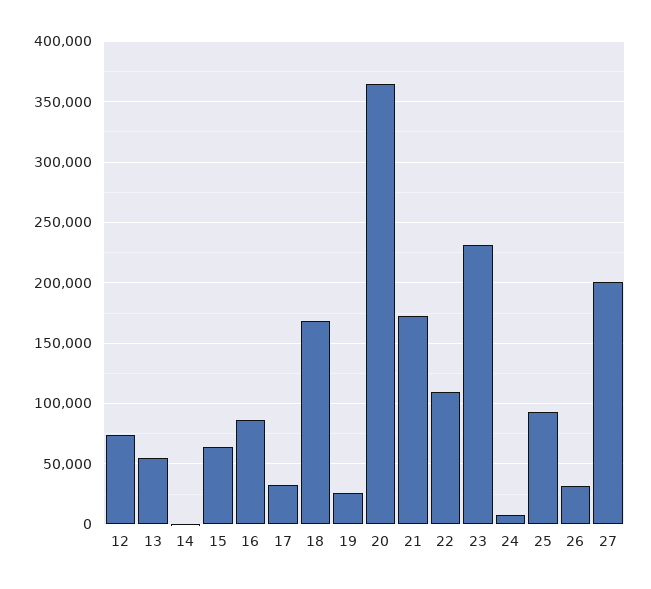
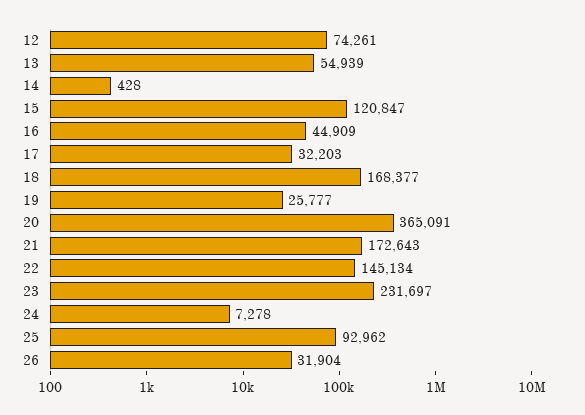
  {
    "12": 74261,
    "13": 54939,
    "14": 428,
-   "15": 65000,
+   "15": 120847,
-   "16": 85000,
+   "16": 44909,
    "17": 32203,
    "18": 168377,
    "19": 25777,
    "20": 365091,
    "21": 172643,
-   "22": 110000,
+   "22": 145134,
    "23": 231697,
    "24": 7278,
    "25": 92962,
-   "26": 31904,
+   "26": 31904
-   "27": 200000
  }

